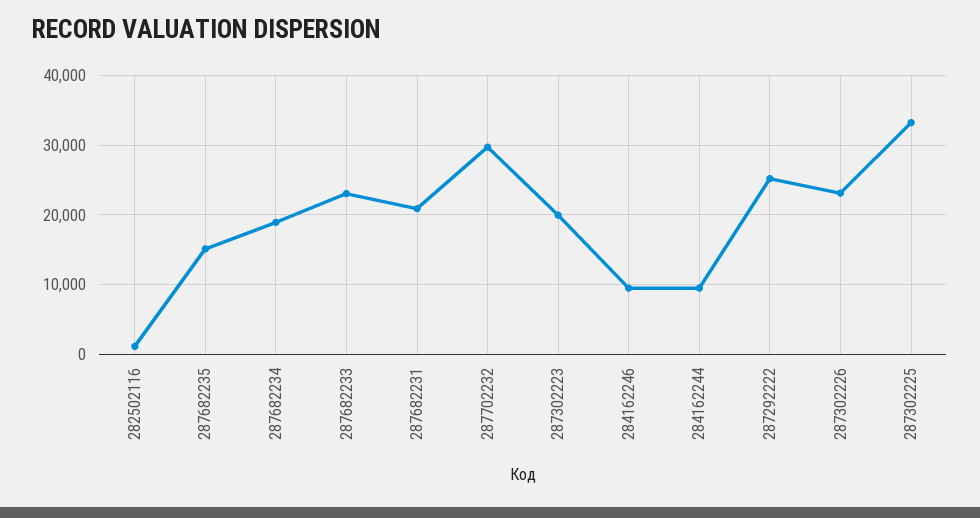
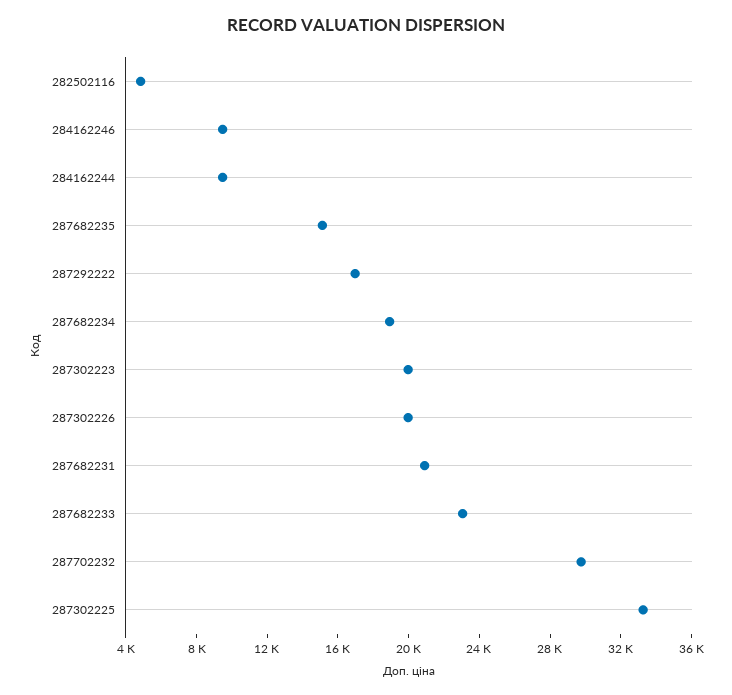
  {
-   "282502116": 1000,
+   "282502116": 5000,
    "287682235": 15000,
    "287682234": 19000,
    "287682233": 23000,
    "287682231": 21000,
    "287702232": 30000,
    "287302223": 20000,
    "284162246": 9000,
    "284162244": 9000,
-   "287292222": 25000,
+   "287292222": 17000,
-   "287302226": 23000,
+   "287302226": 20000,
    "287302225": 33000
  }

